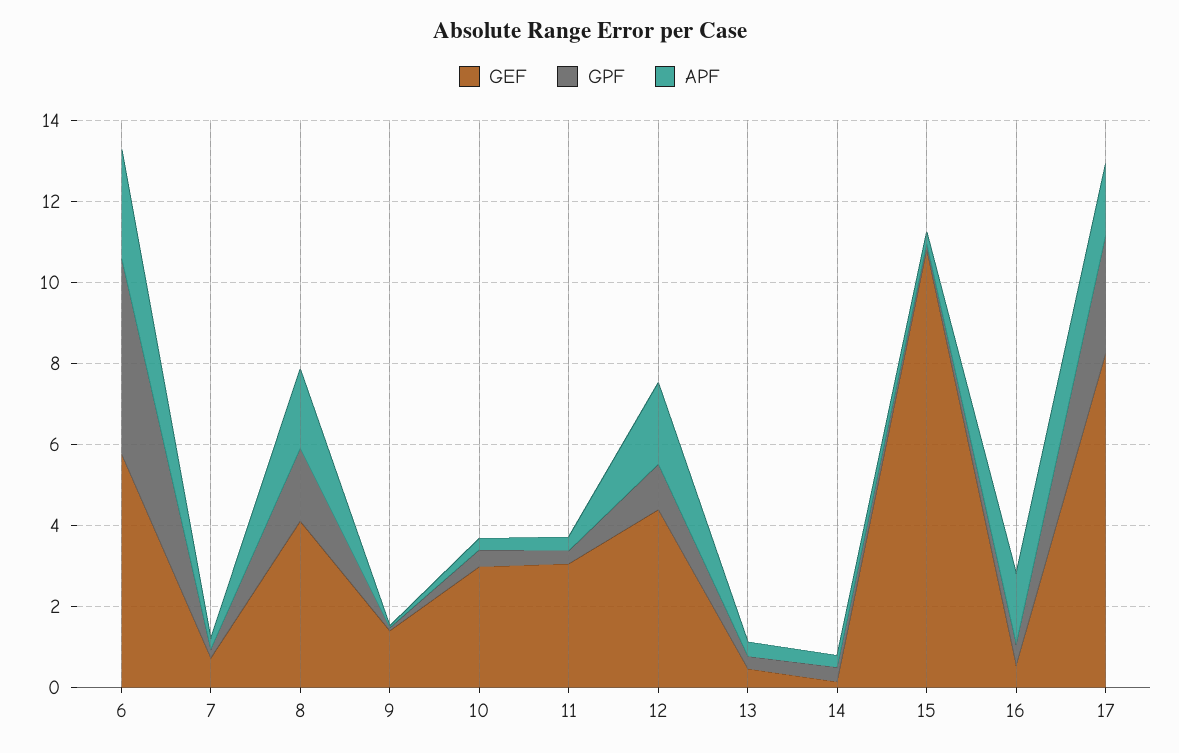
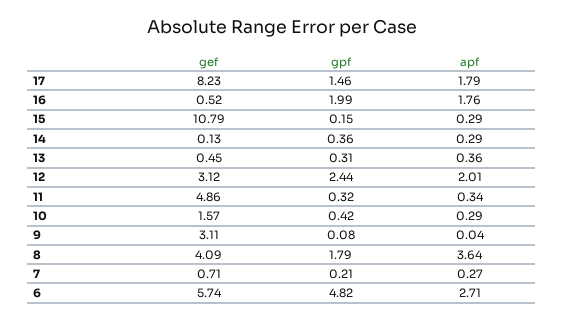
  {
    "GEF": {
      "6": 5.74,
      "7": 0.71,
      "8": 4.09,
-     "9": 1.5,
+     "9": 3.11,
-     "10": 3,
+     "10": 1.57,
-     "11": 3,
+     "11": 4.86,
-     "12": 4.5,
+     "12": 3.12,
      "13": 0.45,
      "14": 0.13,
      "15": 10.79,
      "16": 0.52,
      "17": 8.23
    },
    "GPF": {
      "6": 4.82,
      "7": 0.21,
      "8": 1.79,
      "9": 0.08,
      "10": 0.42,
      "11": 0.32,
-     "12": 1,
+     "12": 2.44,
      "13": 0.31,
      "14": 0.36,
      "15": 0.15,
-     "16": 0.5,
+     "16": 1.99,
-     "17": 3
+     "17": 1.46
    },
    "APF": {
      "6": 2.71,
      "7": 0.27,
-     "8": 2,
+     "8": 3.64,
      "9": 0.04,
      "10": 0.29,
      "11": 0.34,
      "12": 2.01,
      "13": 0.36,
      "14": 0.29,
      "15": 0.29,
      "16": 1.76,
      "17": 1.79
    }
  }

